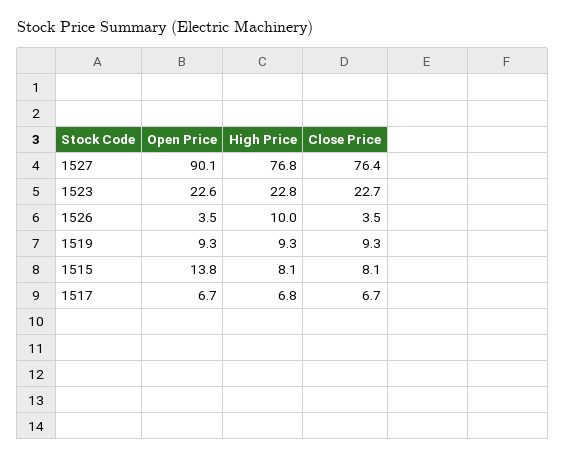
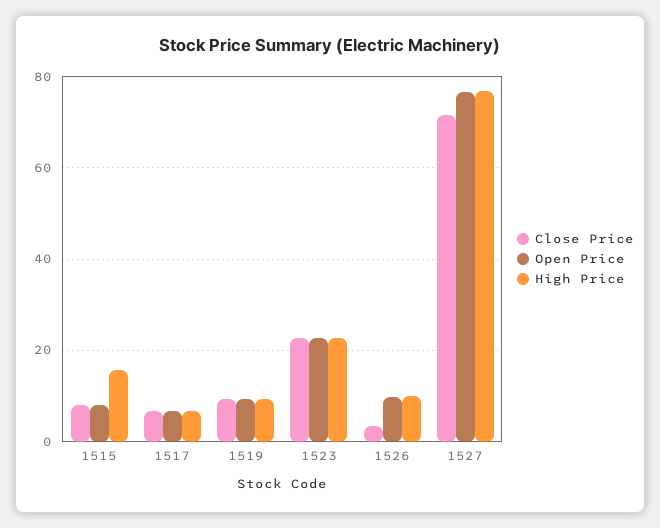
  {
    "Open Price": {
-     "1527": 90.1,
+     "1527": 76,
      "1523": 22.6,
-     "1526": 3.5,
+     "1526": 10,
      "1519": 9.3,
-     "1515": 13.8,
+     "1515": 8,
      "1517": 6.7
    },
    "High Price": {
      "1527": 76.8,
      "1523": 22.8,
      "1526": 10,
      "1519": 9.3,
-     "1515": 8.1,
+     "1515": 16,
      "1517": 6.8
    },
    "Close Price": {
-     "1527": 76.4,
+     "1527": 72,
      "1523": 22.7,
      "1526": 3.5,
      "1519": 9.3,
      "1515": 8.1,
      "1517": 6.7
    }
  }

